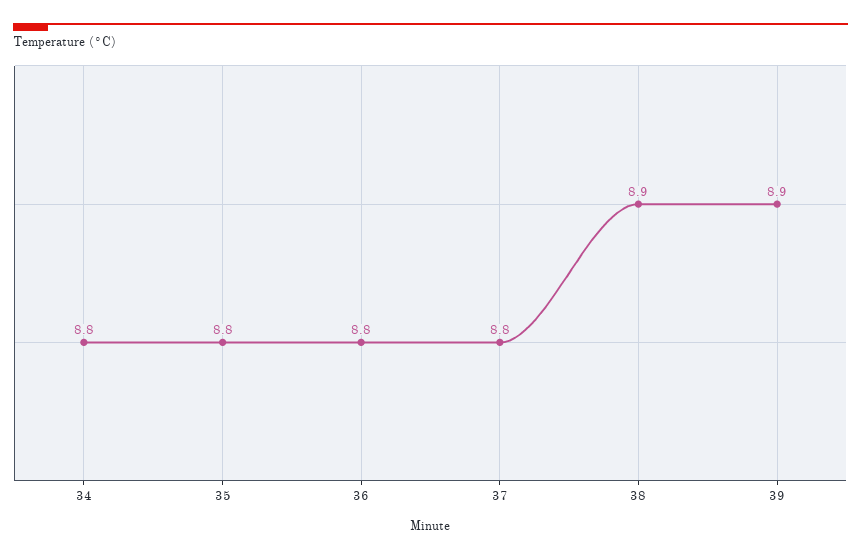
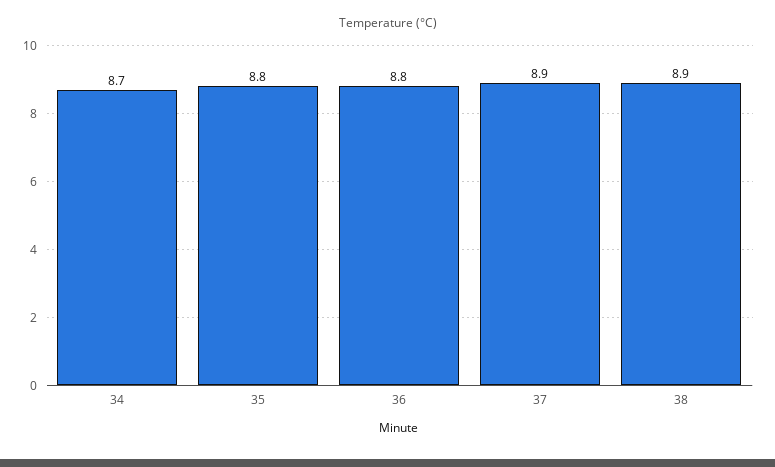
  {
-   "34": 8.8,
+   "34": 8.7,
    "35": 8.8,
    "36": 8.8,
-   "37": 8.8,
+   "37": 8.9,
-   "38": 8.9,
+   "38": 8.9
-   "39": 8.9
  }

